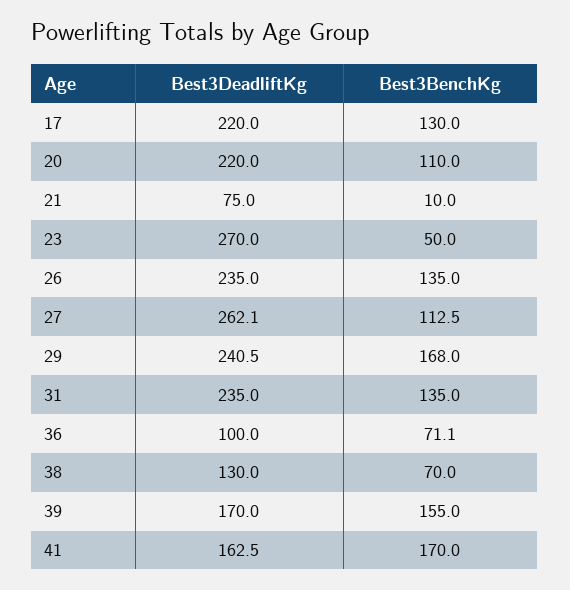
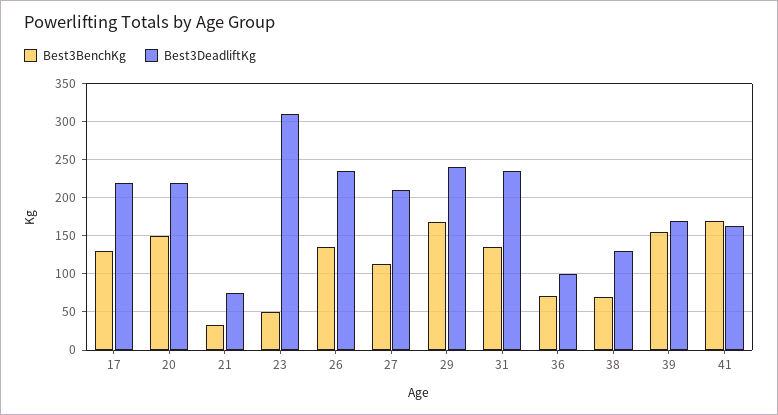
  {
    "Best3DeadliftKg": {
      "17": 220,
      "20": 220,
      "21": 75,
-     "23": 270,
+     "23": 310,
      "26": 235,
-     "27": 262.1,
+     "27": 210,
      "29": 240.5,
      "31": 235,
      "36": 100,
      "38": 130,
      "39": 170,
      "41": 162.5
    },
    "Best3BenchKg": {
      "17": 130,
-     "20": 110,
+     "20": 150,
-     "21": 10,
+     "21": 30,
      "23": 50,
      "26": 135,
      "27": 112.5,
      "29": 168,
      "31": 135,
      "36": 71.1,
      "38": 70,
      "39": 155,
      "41": 170
    }
  }

